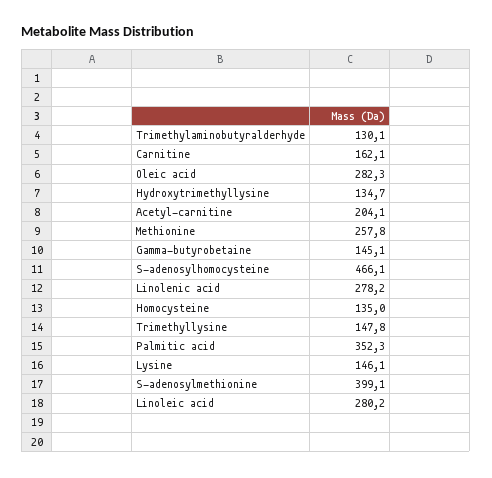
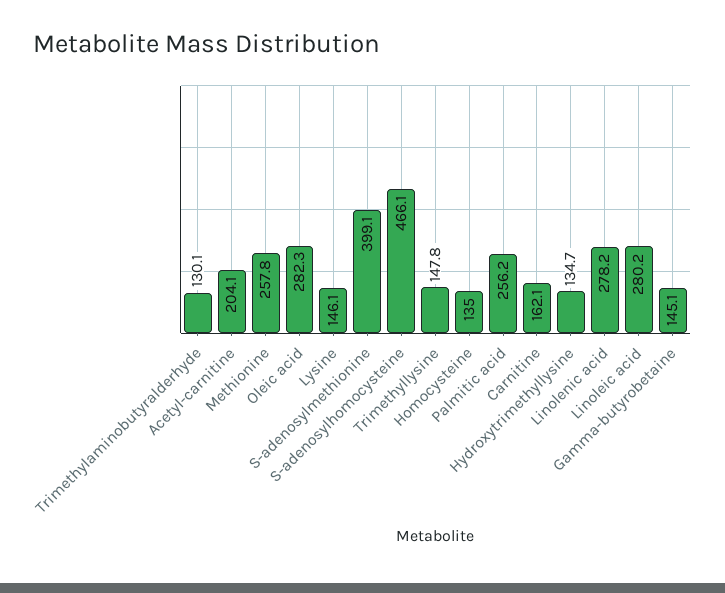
  {
    "Trimethylaminobutyralderhyde": 130.1,
    "Carnitine": 162.1,
    "Oleic acid": 282.3,
    "Hydroxytrimethyllysine": 134.7,
    "Acetyl-carnitine": 204.1,
    "Methionine": 257.8,
    "Gamma-butyrobetaine": 145.1,
    "S-adenosylhomocysteine": 466.1,
    "Linolenic acid": 278.2,
    "Homocysteine": 135,
    "Trimethyllysine": 147.8,
-   "Palmitic acid": 352.3,
+   "Palmitic acid": 256.2,
    "Lysine": 146.1,
    "S-adenosylmethionine": 399.1,
    "Linoleic acid": 280.2
  }

